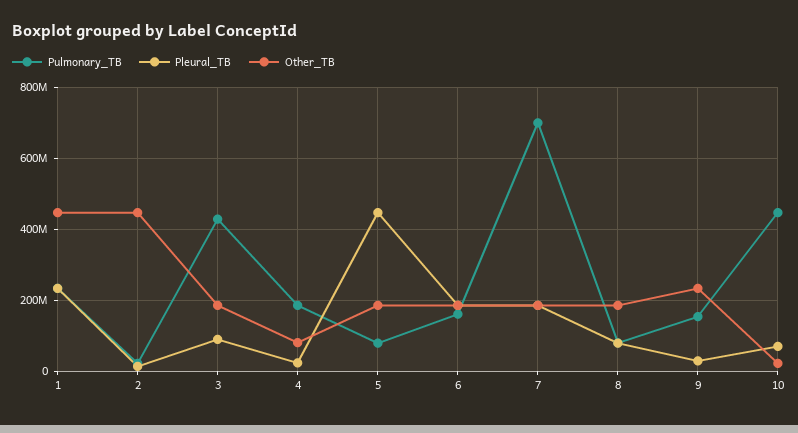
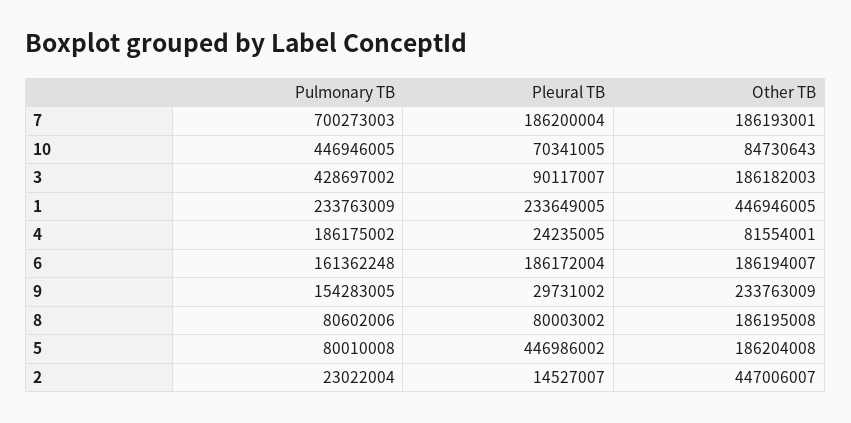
  {
    "Pulmonary_TB": {
      "1": 233763009,
      "2": 23022004,
      "3": 428697002,
      "4": 186175002,
      "5": 80010008,
      "6": 161362248,
      "7": 700273003,
      "8": 80602006,
      "9": 154283005,
      "10": 446946005
    },
    "Pleural_TB": {
      "1": 233649005,
      "2": 14527007,
      "3": 90117007,
      "4": 24235005,
      "5": 446986002,
      "6": 186172004,
      "7": 186200004,
      "8": 80003002,
      "9": 29731002,
      "10": 70341005
    },
    "Other_TB": {
      "1": 446946005,
      "2": 447006007,
      "3": 186182003,
      "4": 81554001,
      "5": 186204008,
      "6": 186194007,
      "7": 186193001,
      "8": 186195008,
      "9": 233763009,
-     "10": 20000000
+     "10": 84730643
    }
  }

